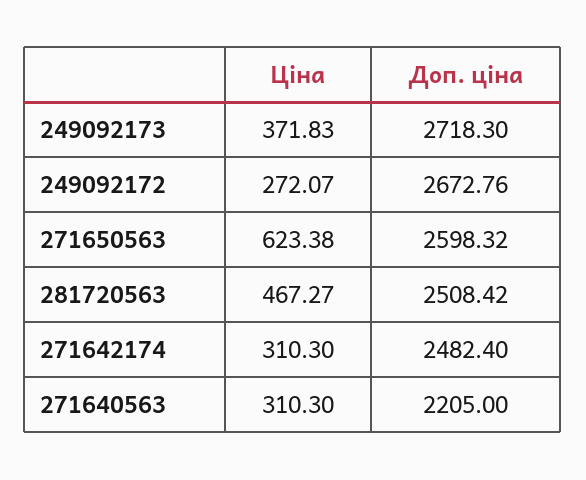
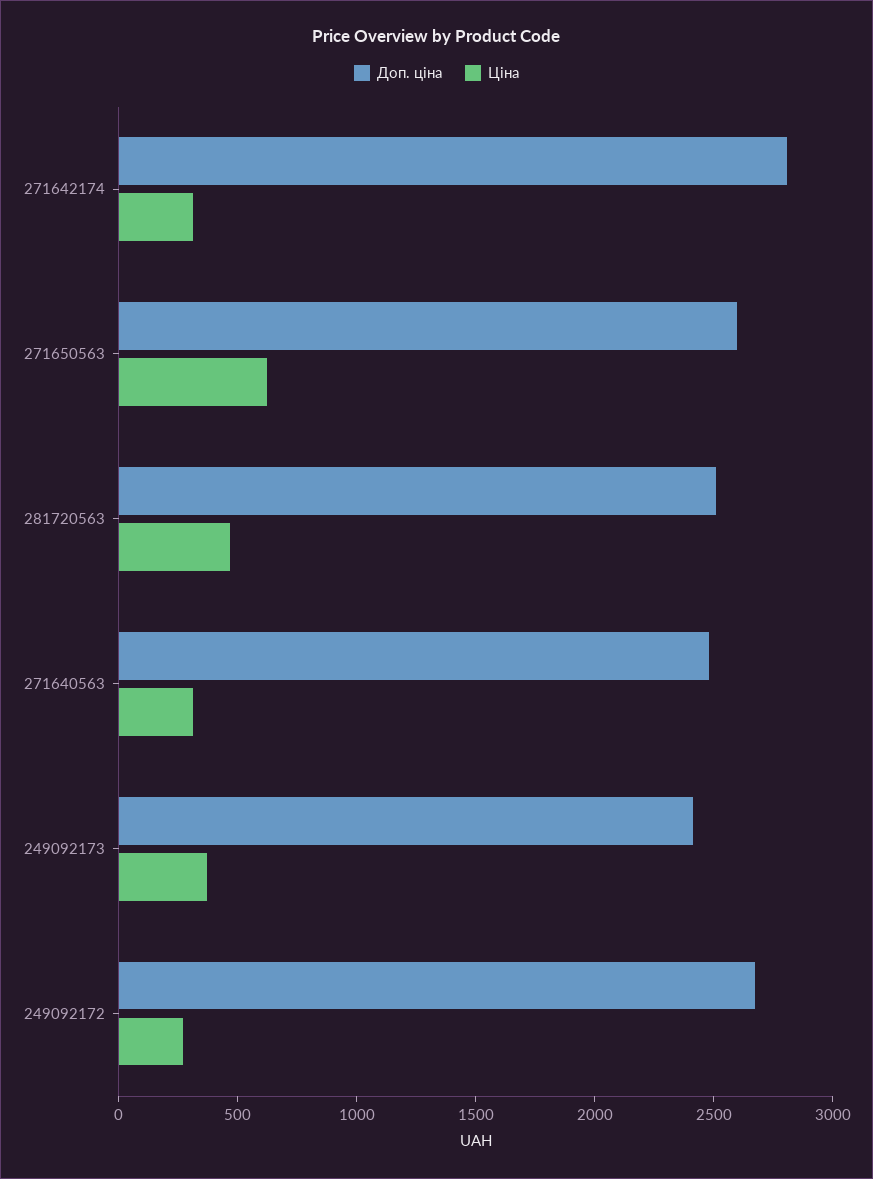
  {
    "Ціна": {
      "249092173": 371.83,
      "249092172": 272.07,
      "271650563": 623.38,
      "281720563": 467.27,
      "271642174": 310.3,
      "271640563": 310.3
    },
    "Доп. ціна": {
-     "249092173": 2718.3,
+     "249092173": 2400,
      "249092172": 2672.76,
      "271650563": 2598.32,
      "281720563": 2508.42,
-     "271642174": 2482.4,
+     "271642174": 2800,
-     "271640563": 2205
+     "271640563": 2500
    }
  }

